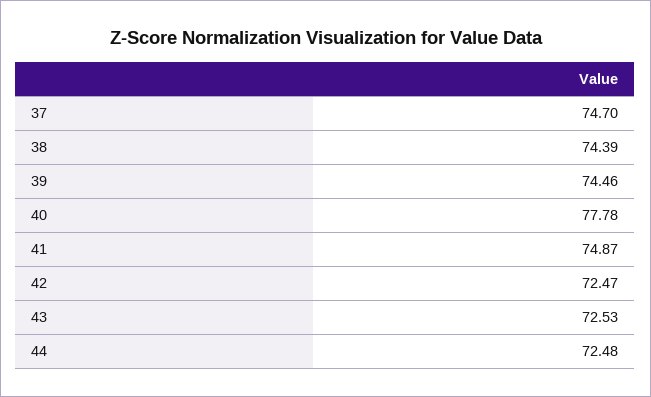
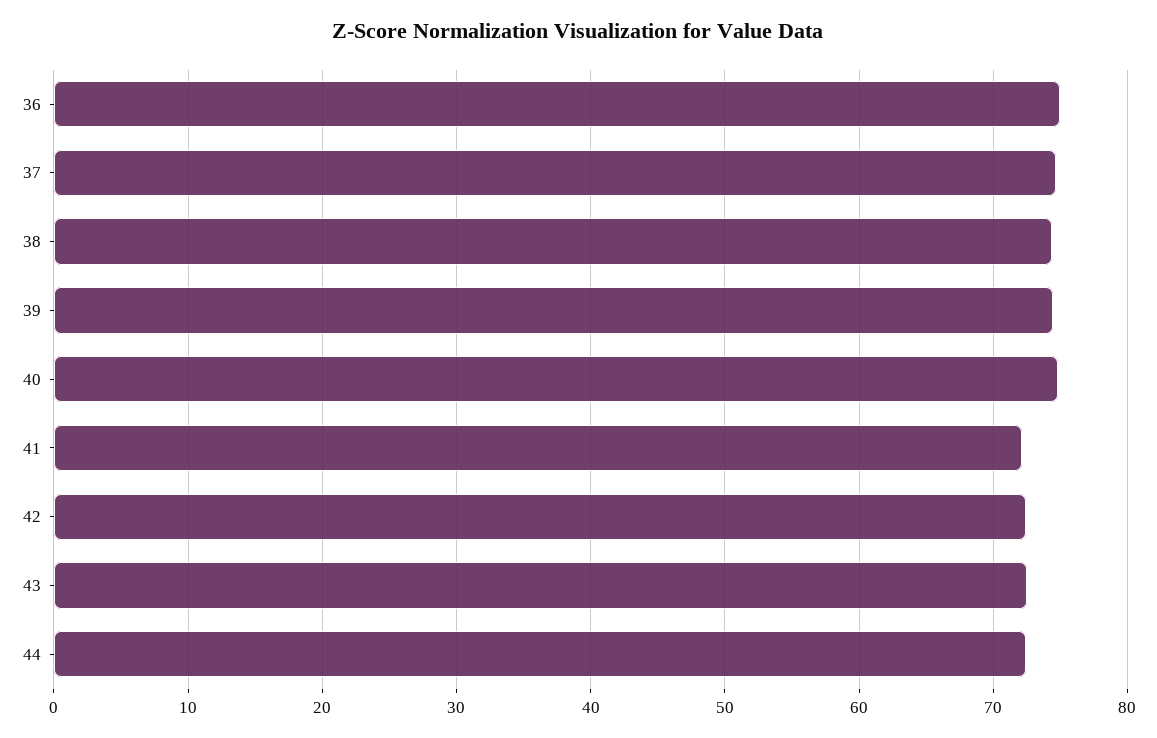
  {
    "37": 74.7,
    "38": 74.39,
    "39": 74.46,
-   "40": 77.78,
+   "40": 75,
-   "41": 74.87,
+   "41": 72,
    "42": 72.47,
    "43": 72.53,
-   "44": 72.48
+   "44": 72.48,
+   "36": 75
  }

